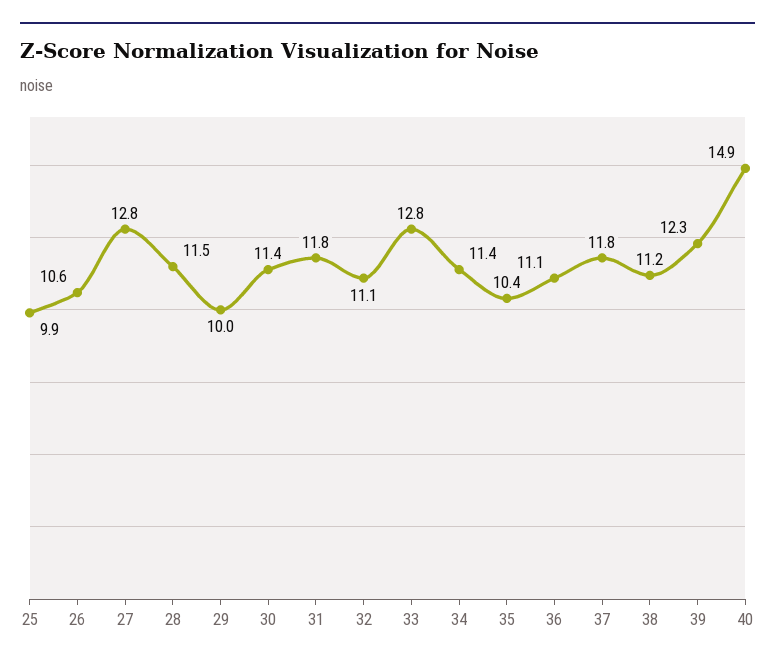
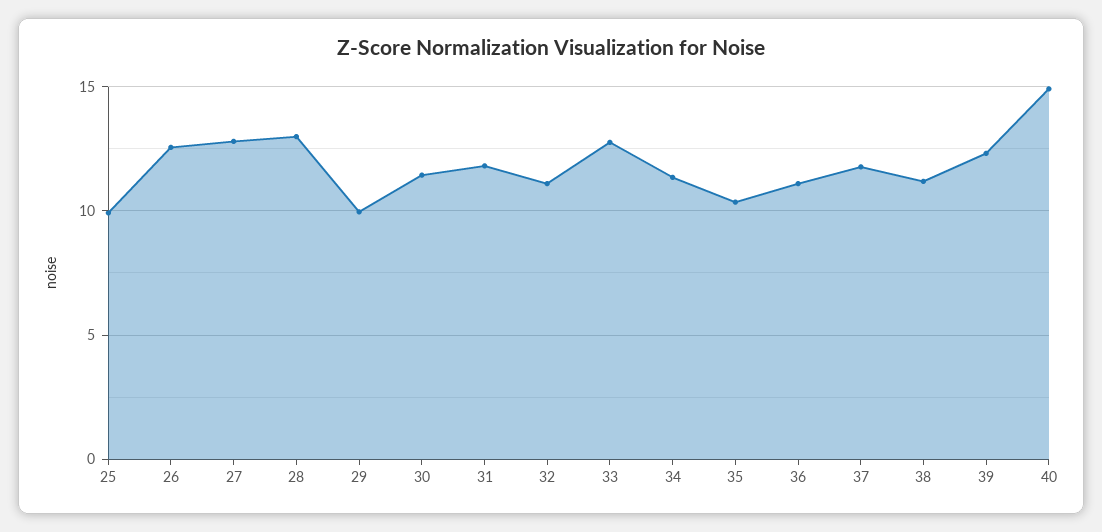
  {
    "25": 9.9,
-   "26": 10.6,
+   "26": 12.5,
    "27": 12.8,
-   "28": 11.5,
+   "28": 13,
    "29": 10,
    "30": 11.4,
    "31": 11.8,
    "32": 11.1,
    "33": 12.8,
    "34": 11.4,
    "35": 10.4,
    "36": 11.1,
    "37": 11.8,
    "38": 11.2,
    "39": 12.3,
    "40": 14.9
  }

